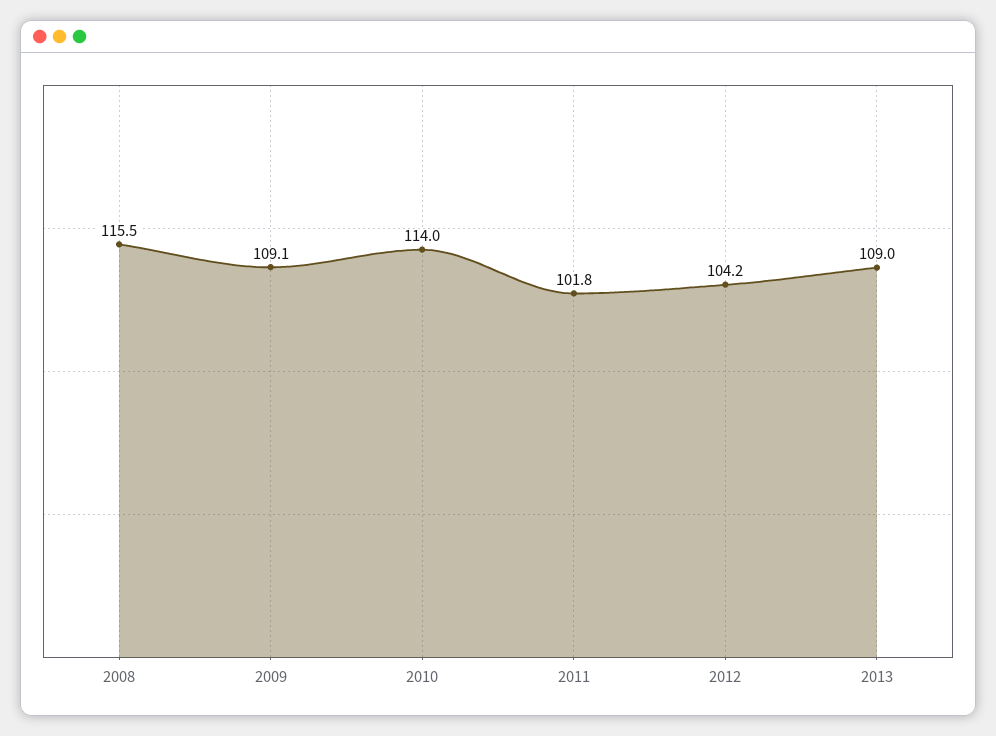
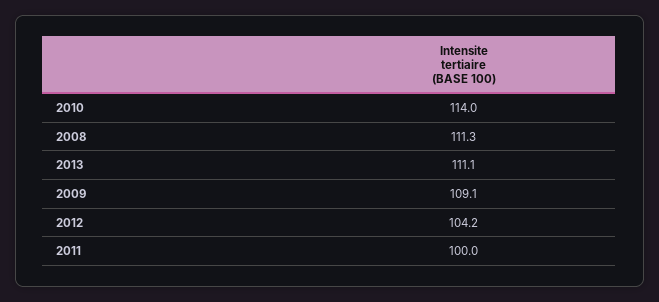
  {
-   "2008": 115.5,
+   "2008": 111.3,
    "2009": 109.1,
    "2010": 114,
-   "2011": 101.8,
+   "2011": 100,
    "2012": 104.2,
-   "2013": 109
+   "2013": 111.1
  }

